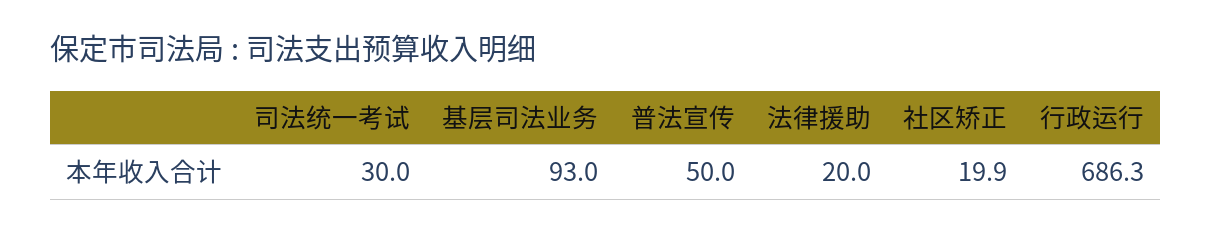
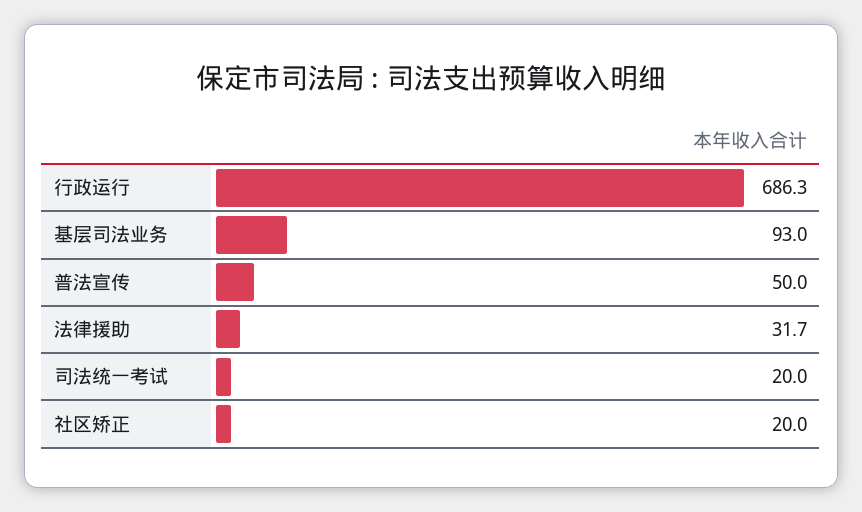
  {
-   "司法统一考试": 30,
+   "司法统一考试": 20,
    "基层司法业务": 93,
    "普法宣传": 50,
-   "法律援助": 20,
+   "法律援助": 31.7,
-   "社区矫正": 19.9,
+   "社区矫正": 20,
    "行政运行": 686.3
  }

